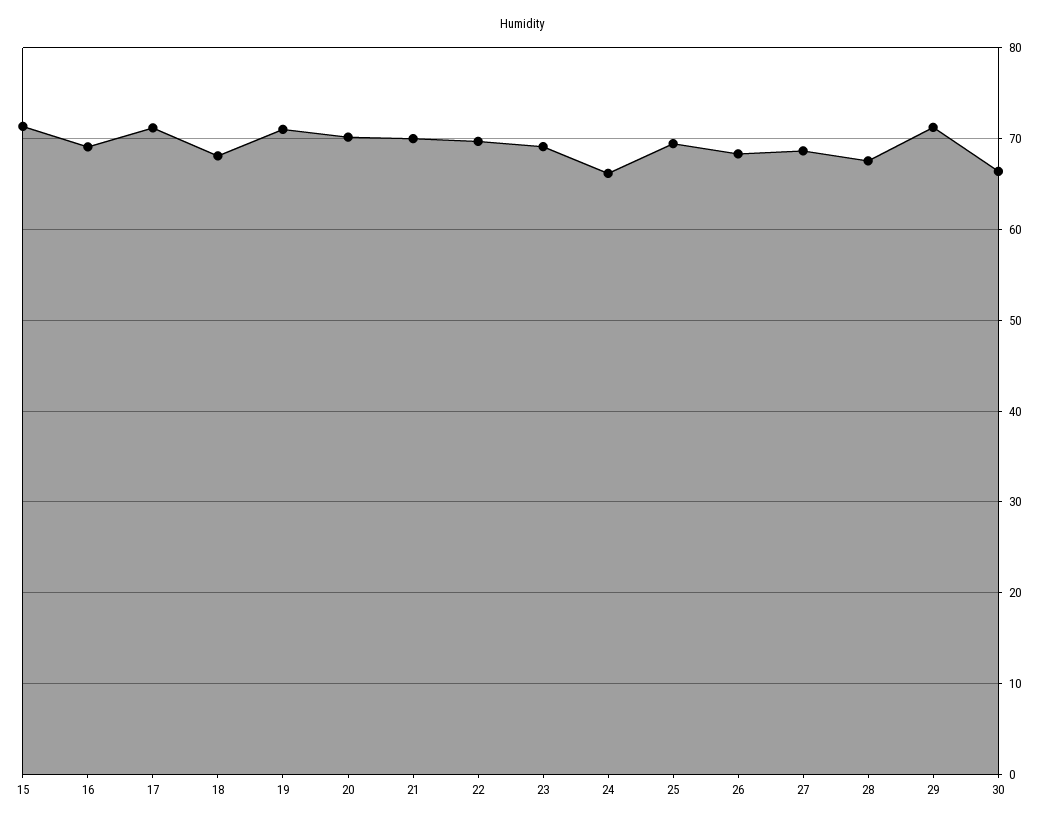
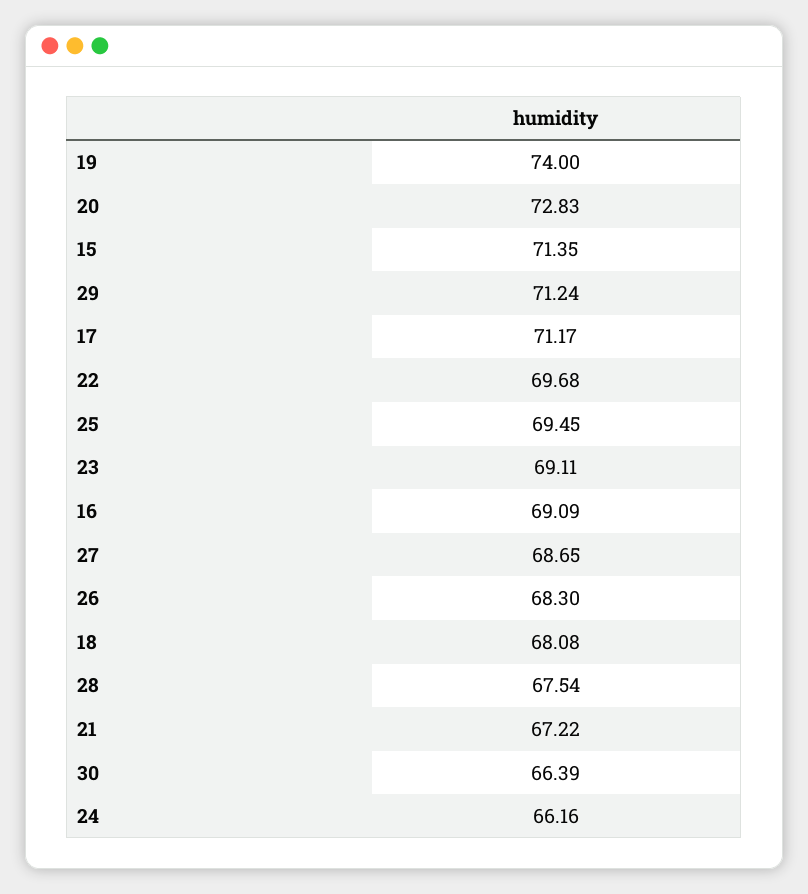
  {
    "15": 71.35,
    "16": 69.09,
    "17": 71.17,
    "18": 68.08,
-   "19": 71,
+   "19": 74,
-   "20": 70,
+   "20": 72.83,
-   "21": 70,
+   "21": 67.22,
    "22": 69.68,
    "23": 69.11,
    "24": 66.16,
    "25": 69.45,
    "26": 68.3,
    "27": 68.65,
    "28": 67.54,
    "29": 71.24,
    "30": 66.39
  }

